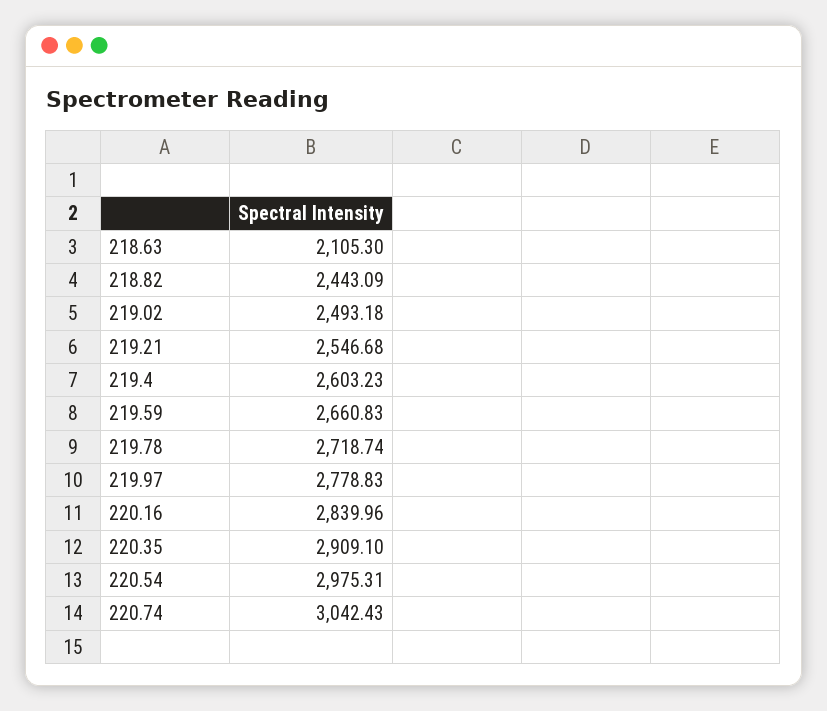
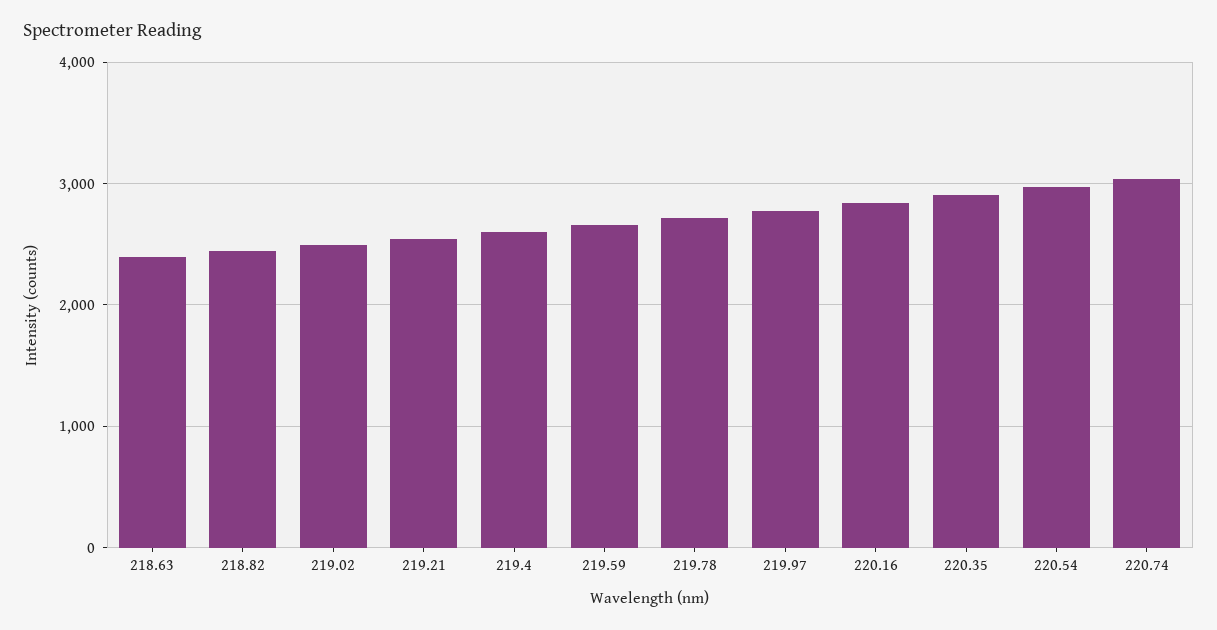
  {
-   "218.63": 2105.3,
+   "218.63": 2400,
    "218.82": 2443.09,
    "219.02": 2493.18,
    "219.21": 2546.68,
    "219.4": 2603.23,
    "219.59": 2660.83,
    "219.78": 2718.74,
    "219.97": 2778.83,
    "220.16": 2839.96,
    "220.35": 2909.1,
    "220.54": 2975.31,
    "220.74": 3042.43
  }

